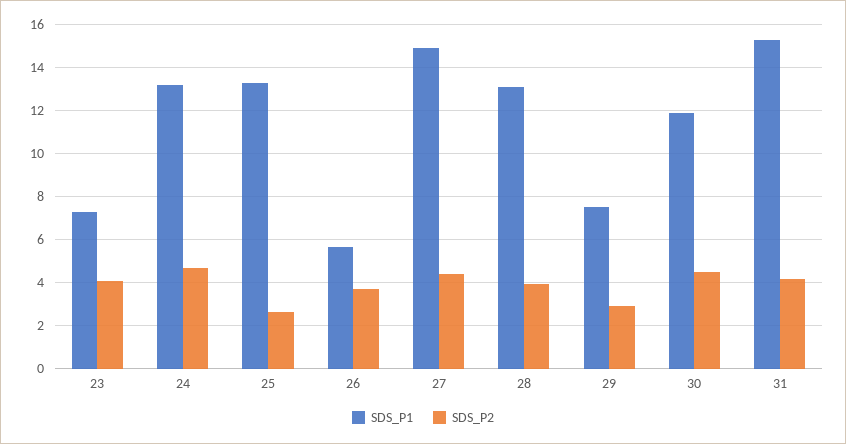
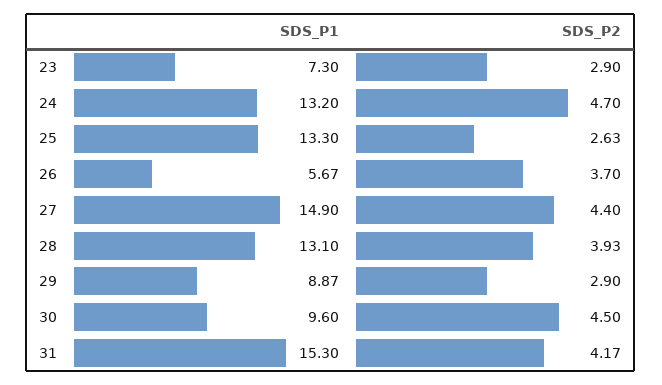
  {
    "SDS_P1": {
      "23": 7.3,
      "24": 13.2,
      "25": 13.3,
      "26": 5.67,
      "27": 14.9,
      "28": 13.1,
-     "29": 7.5,
+     "29": 8.87,
-     "30": 12,
+     "30": 9.6,
      "31": 15.3
    },
    "SDS_P2": {
-     "23": 4,
+     "23": 2.9,
      "24": 4.7,
      "25": 2.63,
      "26": 3.7,
      "27": 4.4,
      "28": 3.93,
      "29": 2.9,
      "30": 4.5,
      "31": 4.17
    }
  }

